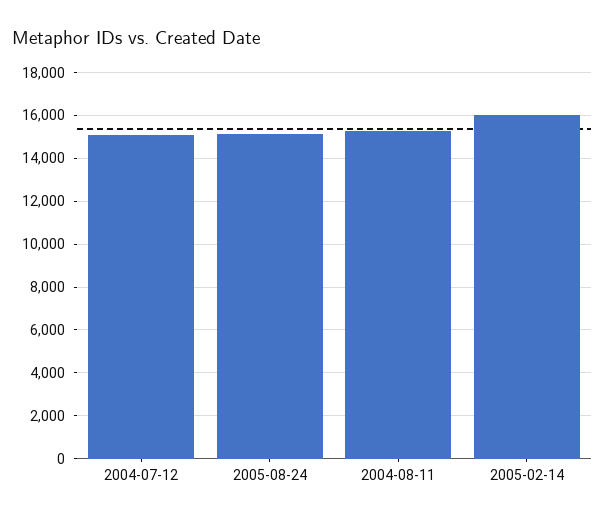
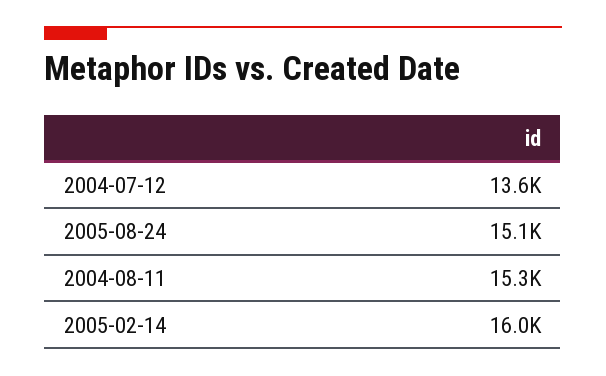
  {
-   "2004-07-12": 15000,
+   "2004-07-12": 13600,
    "2005-08-24": 15100,
    "2004-08-11": 15300,
    "2005-02-14": 16000
  }

